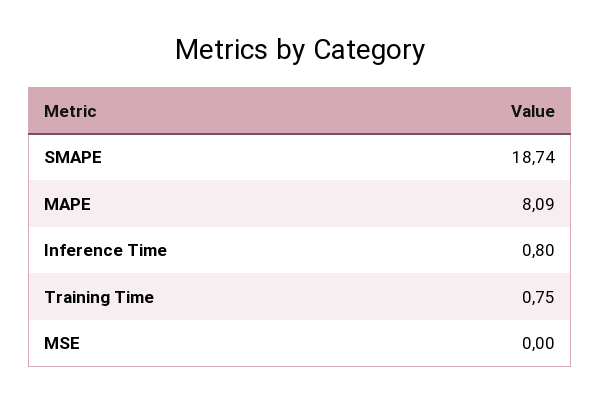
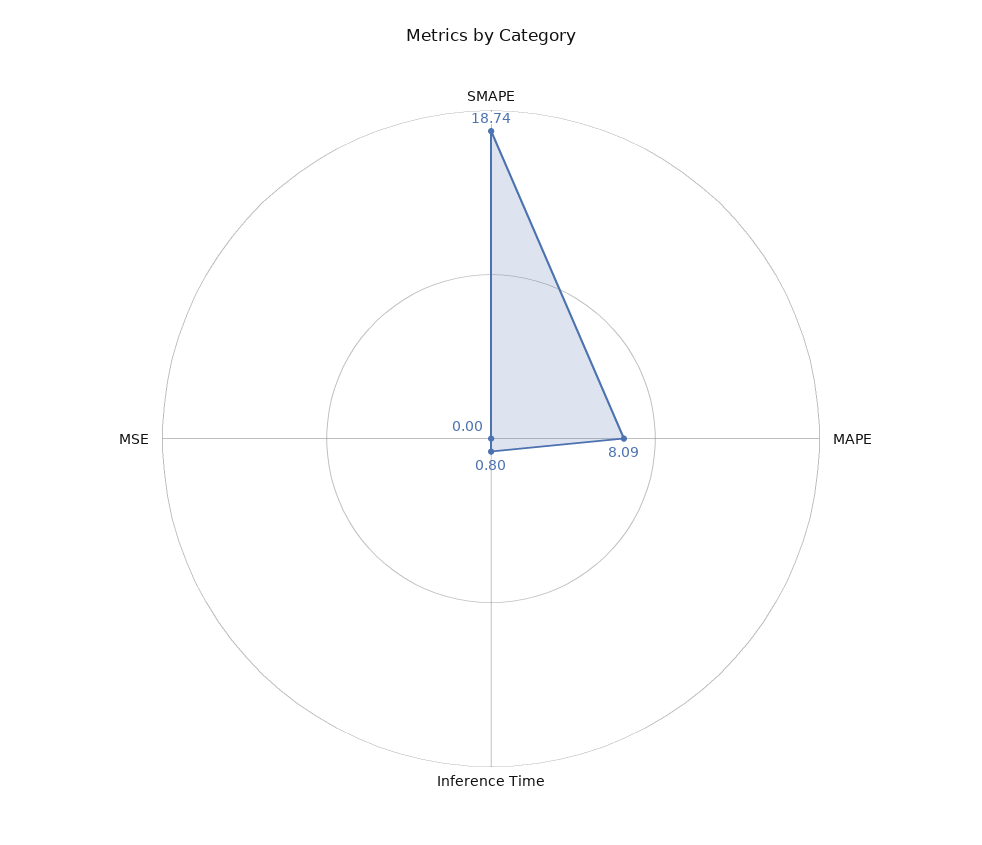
  {
    "SMAPE": 18.74,
    "MAPE": 8.09,
    "Inference Time": 0.8,
-   "Training Time": 0.75,
    "MSE": 0
  }

